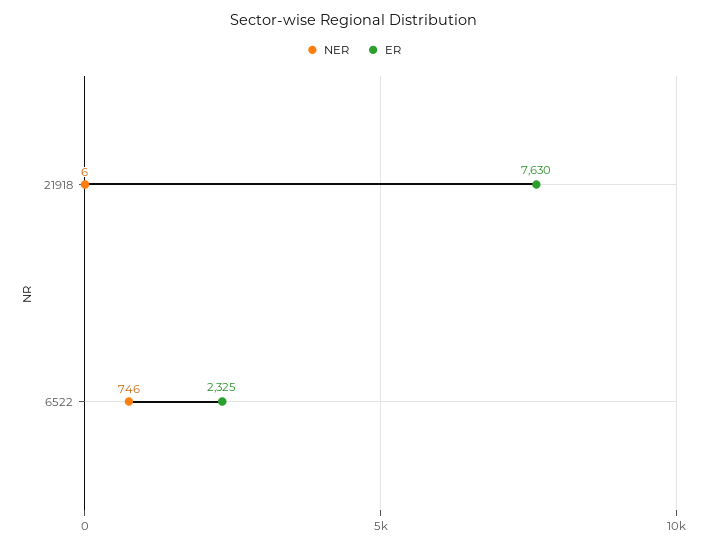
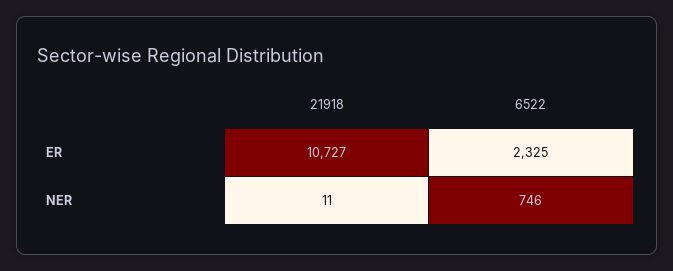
  {
    "NER": {
-     "21918": 6,
+     "21918": 11,
      "6522": 746
    },
    "ER": {
-     "21918": 7630,
+     "21918": 10727,
      "6522": 2325
    }
  }

